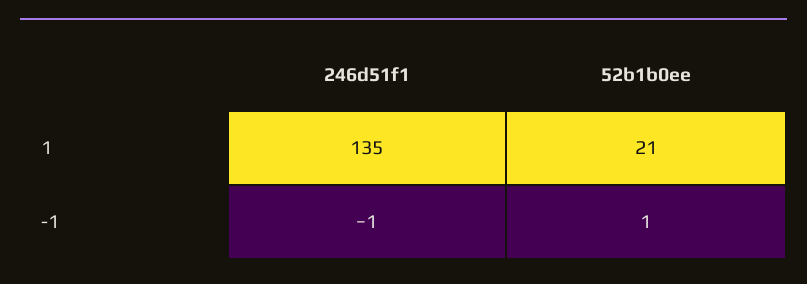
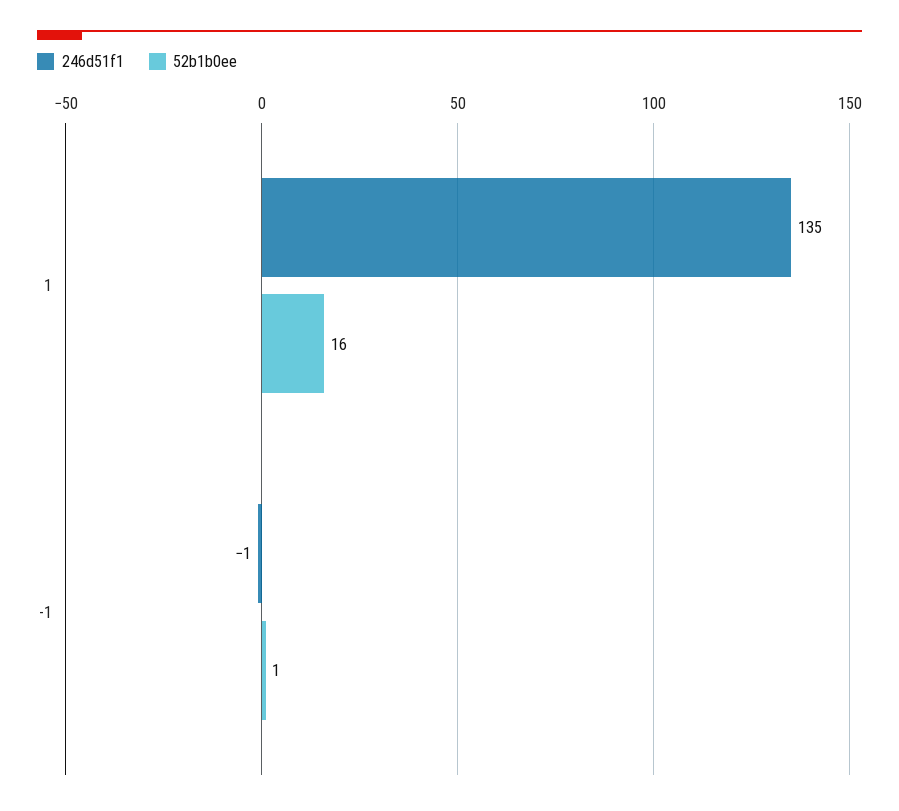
  {
    "246d51f1": {
      "1": 135,
      "-1": -1
    },
    "52b1b0ee": {
-     "1": 21,
+     "1": 16,
      "-1": 1
    }
  }

